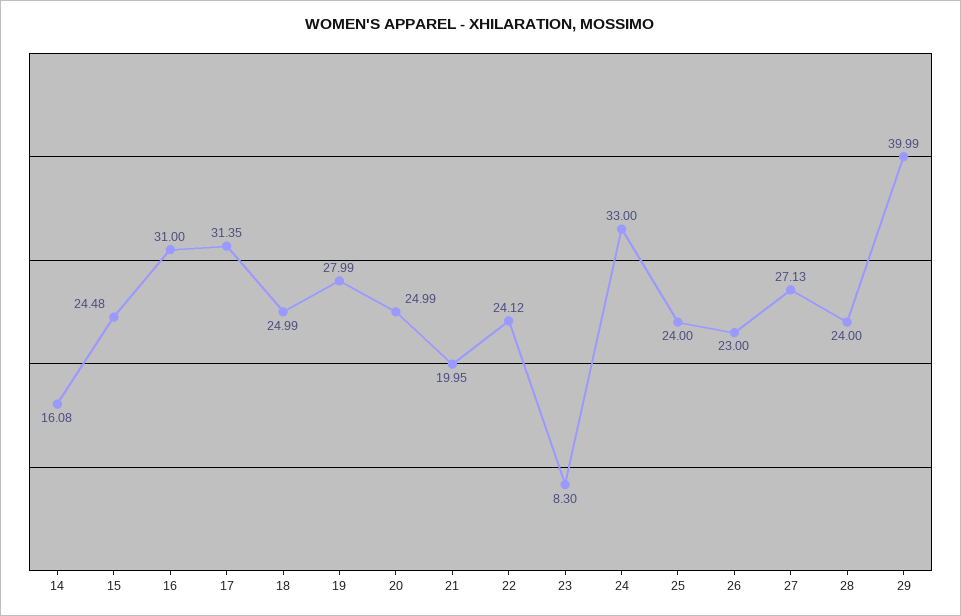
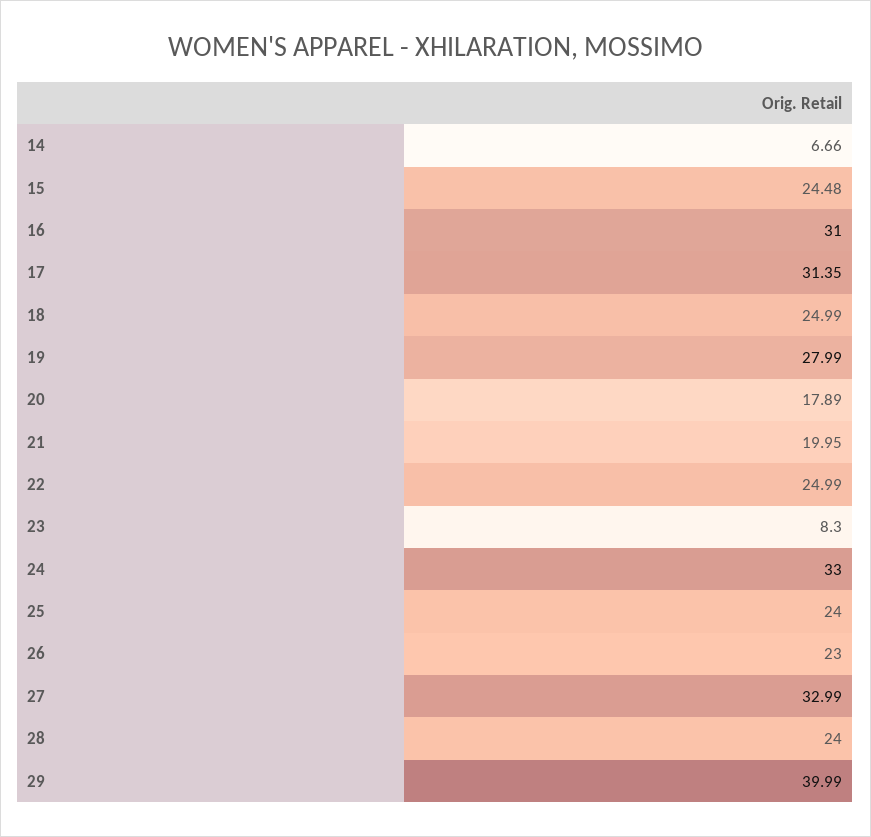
  {
-   "14": 16.08,
+   "14": 6.66,
    "15": 24.48,
    "16": 31,
    "17": 31.35,
    "18": 24.99,
    "19": 27.99,
-   "20": 24.99,
+   "20": 17.89,
    "21": 19.95,
-   "22": 24.12,
+   "22": 24.99,
    "23": 8.3,
    "24": 33,
    "25": 24,
    "26": 23,
-   "27": 27.13,
+   "27": 32.99,
    "28": 24,
    "29": 39.99
  }

